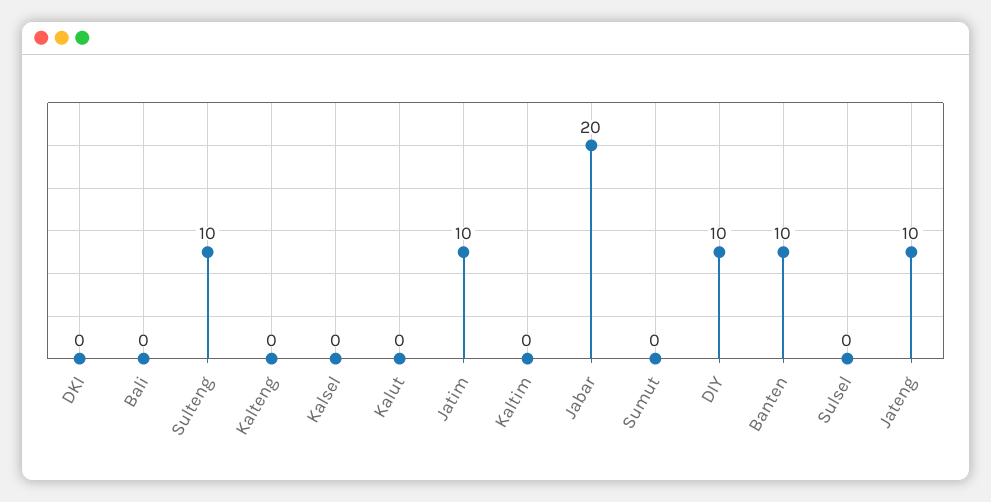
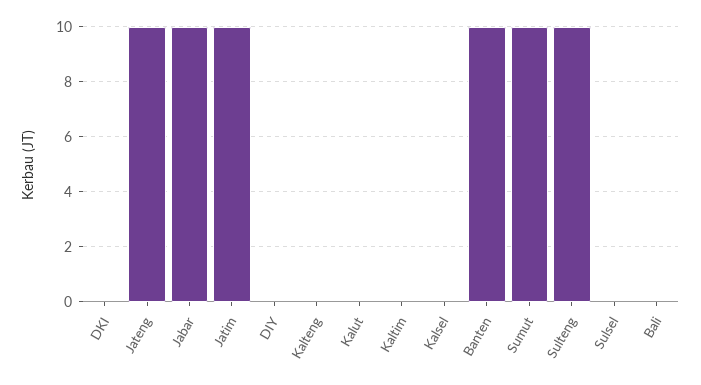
  {
    "DKI": 0,
    "Bali": 0,
    "Sulteng": 10,
    "Kalteng": 0,
    "Kalsel": 0,
    "Kalut": 0,
    "Jatim": 10,
    "Kaltim": 0,
-   "Jabar": 20,
+   "Jabar": 10,
-   "Sumut": 0,
+   "Sumut": 10,
-   "DIY": 10,
+   "DIY": 0,
    "Banten": 10,
    "Sulsel": 0,
    "Jateng": 10
  }

